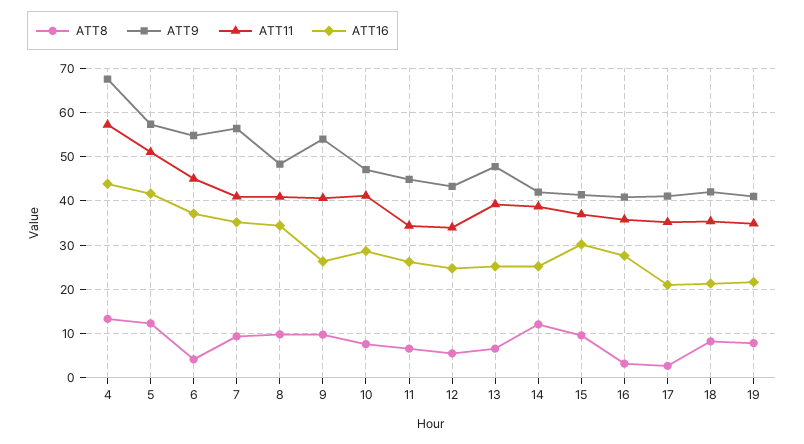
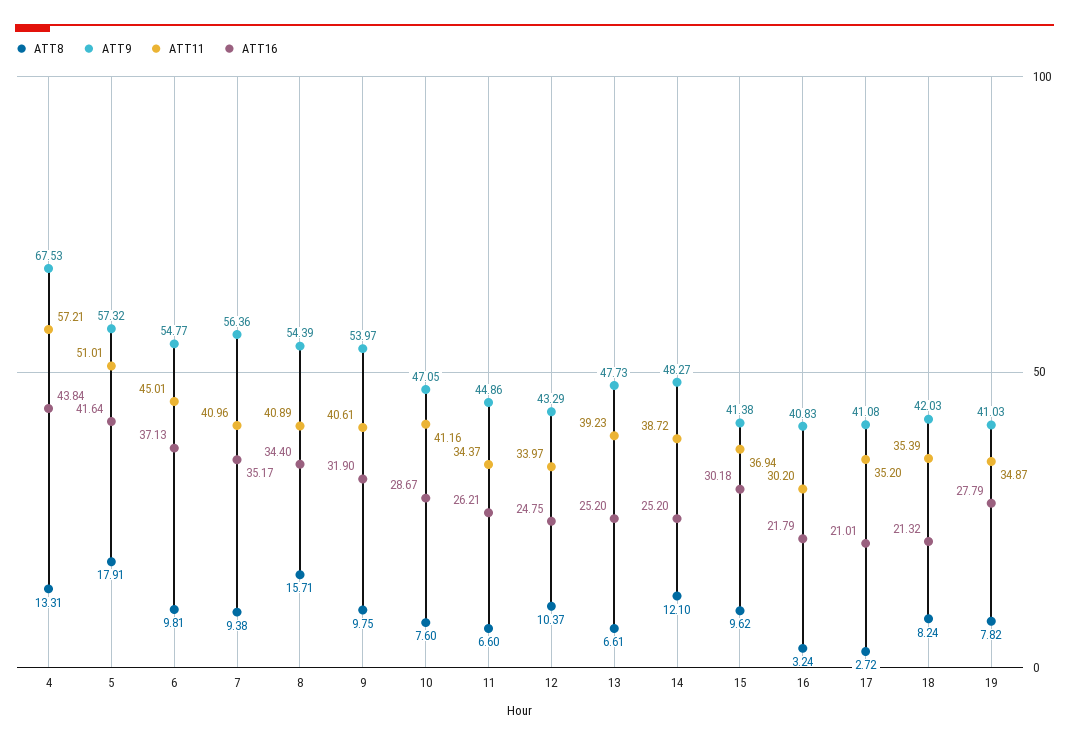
  {
    "ATT8": {
      "4": 13.31,
-     "5": 12,
+     "5": 17.91,
-     "6": 4,
+     "6": 9.81,
      "7": 9.38,
-     "8": 10,
+     "8": 15.71,
      "9": 9.75,
      "10": 7.6,
      "11": 6.6,
-     "12": 6,
+     "12": 10.37,
      "13": 6.61,
      "14": 12.1,
      "15": 9.62,
      "16": 3.24,
      "17": 2.72,
      "18": 8.24,
      "19": 7.82
    },
    "ATT9": {
      "4": 67.53,
      "5": 57.32,
      "6": 54.77,
      "7": 56.36,
-     "8": 48,
+     "8": 54.39,
      "9": 53.97,
      "10": 47.05,
      "11": 44.86,
      "12": 43.29,
      "13": 47.73,
-     "14": 42,
+     "14": 48.27,
      "15": 41.38,
      "16": 40.83,
      "17": 41.08,
      "18": 42.03,
      "19": 41.03
    },
    "ATT11": {
      "4": 57.21,
      "5": 51.01,
      "6": 45.01,
      "7": 40.96,
      "8": 40.89,
      "9": 40.61,
      "10": 41.16,
      "11": 34.37,
      "12": 33.97,
      "13": 39.23,
      "14": 38.72,
      "15": 36.94,
-     "16": 36,
+     "16": 30.2,
      "17": 35.2,
      "18": 35.39,
      "19": 34.87
    },
    "ATT16": {
      "4": 43.84,
      "5": 41.64,
      "6": 37.13,
      "7": 35.17,
      "8": 34.4,
-     "9": 26,
+     "9": 31.9,
      "10": 28.67,
      "11": 26.21,
      "12": 24.75,
      "13": 25.2,
      "14": 25.2,
      "15": 30.18,
-     "16": 28,
+     "16": 21.79,
      "17": 21.01,
      "18": 21.32,
-     "19": 22
+     "19": 27.79
    }
  }

